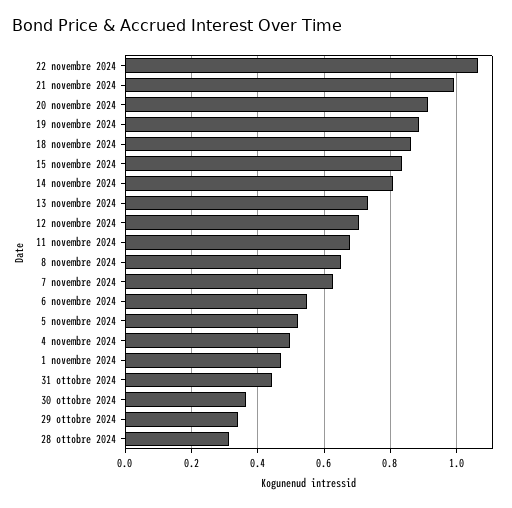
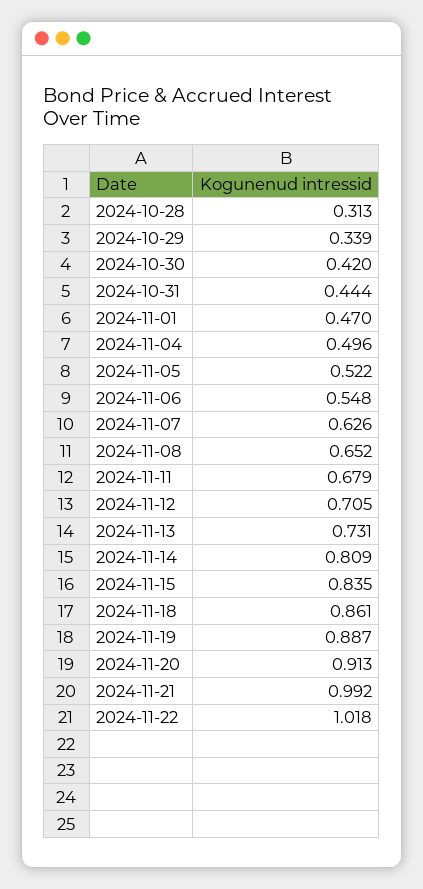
  {
-   "22 novembre 2024": 1.06,
+   "22 novembre 2024": 1.018,
    "21 novembre 2024": 0.992,
    "20 novembre 2024": 0.913,
    "19 novembre 2024": 0.887,
    "18 novembre 2024": 0.861,
    "15 novembre 2024": 0.835,
    "14 novembre 2024": 0.809,
    "13 novembre 2024": 0.731,
    "12 novembre 2024": 0.705,
    "11 novembre 2024": 0.679,
    "8 novembre 2024": 0.652,
    "7 novembre 2024": 0.626,
    "6 novembre 2024": 0.548,
    "5 novembre 2024": 0.522,
    "4 novembre 2024": 0.496,
    "1 novembre 2024": 0.47,
    "31 ottobre 2024": 0.444,
-   "30 ottobre 2024": 0.36,
+   "30 ottobre 2024": 0.42,
    "29 ottobre 2024": 0.339,
    "28 ottobre 2024": 0.313
  }

